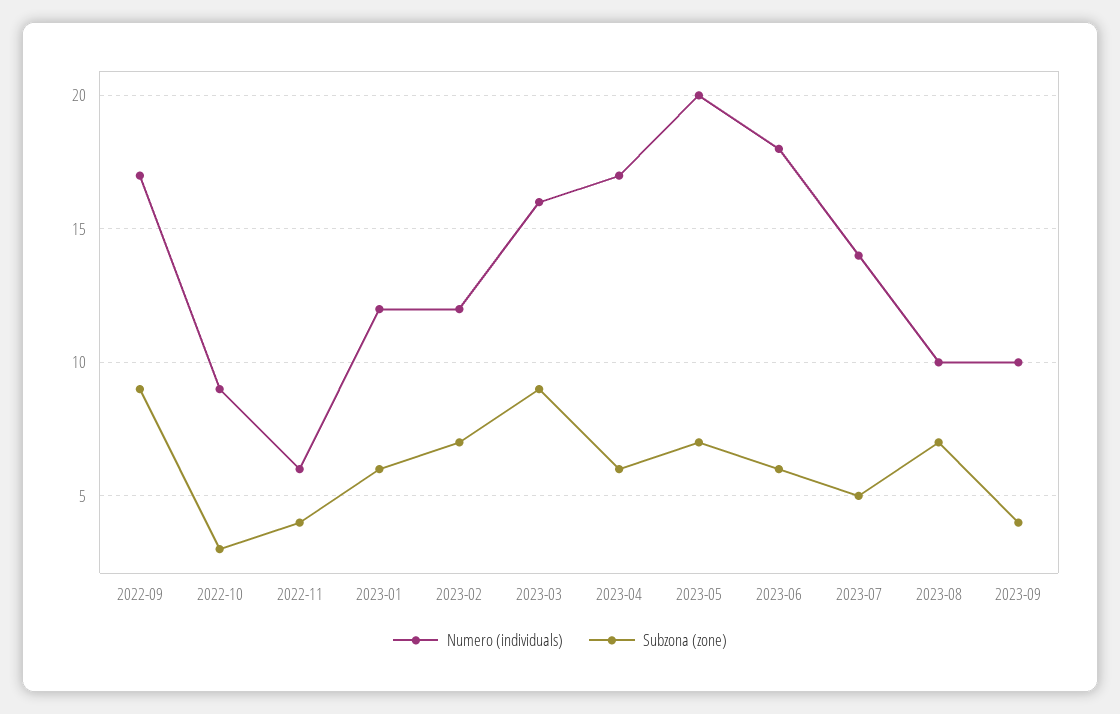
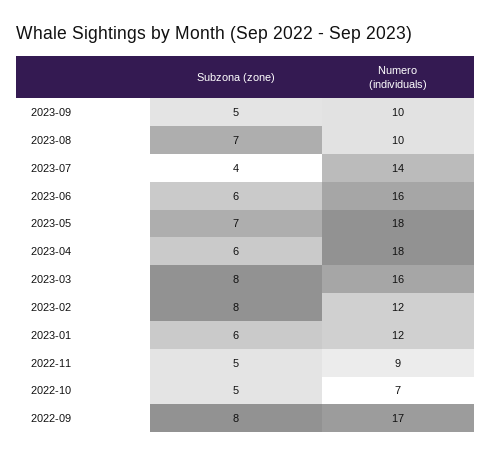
  {
    "Numero (individuals)": {
      "2022-09": 17,
-     "2022-10": 9,
+     "2022-10": 7,
-     "2022-11": 6,
+     "2022-11": 9,
      "2023-01": 12,
      "2023-02": 12,
      "2023-03": 16,
-     "2023-04": 17,
+     "2023-04": 18,
-     "2023-05": 20,
+     "2023-05": 18,
-     "2023-06": 18,
+     "2023-06": 16,
      "2023-07": 14,
      "2023-08": 10,
      "2023-09": 10
    },
    "Subzona (zone)": {
-     "2022-09": 9,
+     "2022-09": 8,
-     "2022-10": 3,
+     "2022-10": 5,
-     "2022-11": 4,
+     "2022-11": 5,
      "2023-01": 6,
-     "2023-02": 7,
+     "2023-02": 8,
-     "2023-03": 9,
+     "2023-03": 8,
      "2023-04": 6,
      "2023-05": 7,
      "2023-06": 6,
-     "2023-07": 5,
+     "2023-07": 4,
      "2023-08": 7,
-     "2023-09": 4
+     "2023-09": 5
    }
  }

